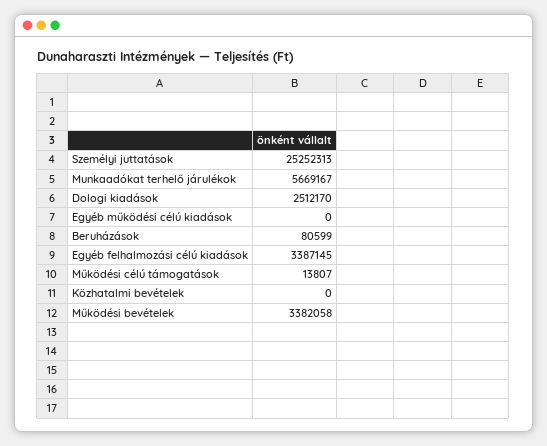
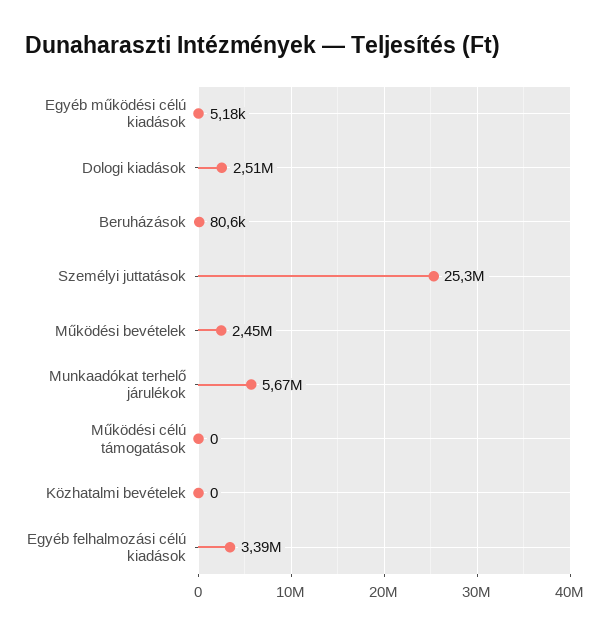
  {
    "Személyi juttatások": 25252313,
    "Munkaadókat terhelő járulékok": 5669167,
    "Dologi kiadások": 2512170,
-   "Egyéb működési célú kiadások": 0,
+   "Egyéb működési célú kiadások": 5180,
    "Beruházások": 80599,
    "Egyéb felhalmozási célú kiadások": 3387145,
-   "Működési célú támogatások": 13807,
+   "Működési célú támogatások": 0,
    "Közhatalmi bevételek": 0,
-   "Működési bevételek": 3382058
+   "Működési bevételek": 2450000
  }

